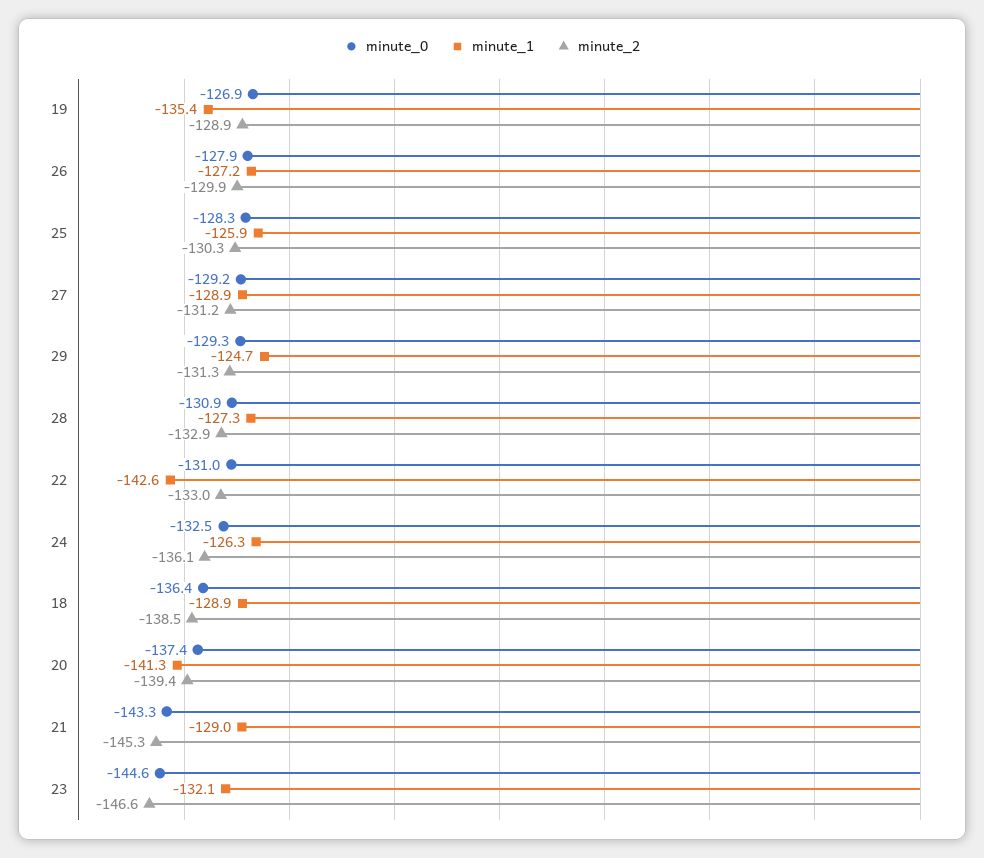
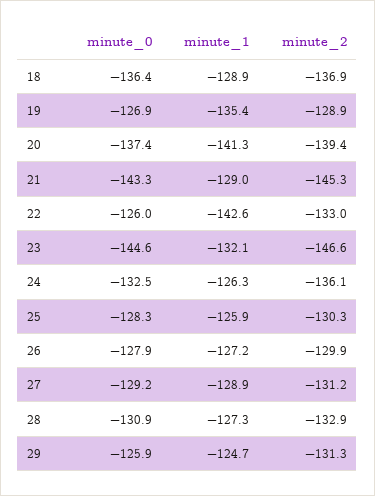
  {
    "minute_0": {
      "19": -126.9,
      "26": -127.9,
      "25": -128.3,
      "27": -129.2,
-     "29": -129.3,
+     "29": -125.9,
      "28": -130.9,
-     "22": -131,
+     "22": -126,
      "24": -132.5,
      "18": -136.4,
      "20": -137.4,
      "21": -143.3,
      "23": -144.6
    },
    "minute_1": {
      "19": -135.4,
      "26": -127.2,
      "25": -125.9,
      "27": -128.9,
      "29": -124.7,
      "28": -127.3,
      "22": -142.6,
      "24": -126.3,
      "18": -128.9,
      "20": -141.3,
      "21": -129,
      "23": -132.1
    },
    "minute_2": {
      "19": -128.9,
      "26": -129.9,
      "25": -130.3,
      "27": -131.2,
      "29": -131.3,
      "28": -132.9,
      "22": -133,
      "24": -136.1,
-     "18": -138.5,
+     "18": -136.9,
      "20": -139.4,
      "21": -145.3,
      "23": -146.6
    }
  }

